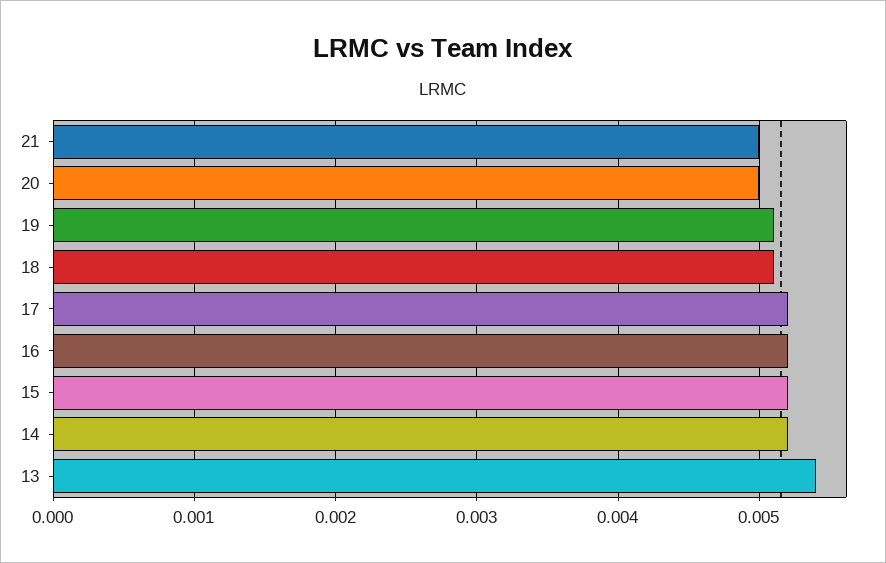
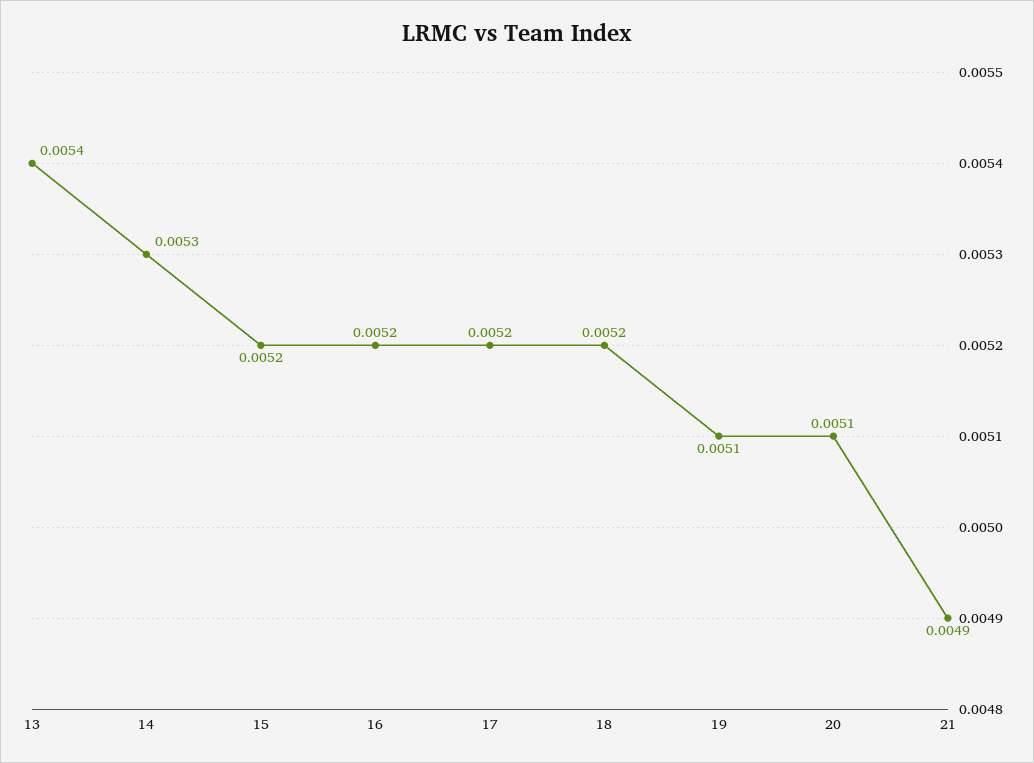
  {
-   "21": 0.005,
+   "21": 0.0049,
-   "20": 0.005,
+   "20": 0.0051,
    "19": 0.0051,
-   "18": 0.0051,
+   "18": 0.0052,
    "17": 0.0052,
    "16": 0.0052,
    "15": 0.0052,
-   "14": 0.0052,
+   "14": 0.0053,
    "13": 0.0054
  }

